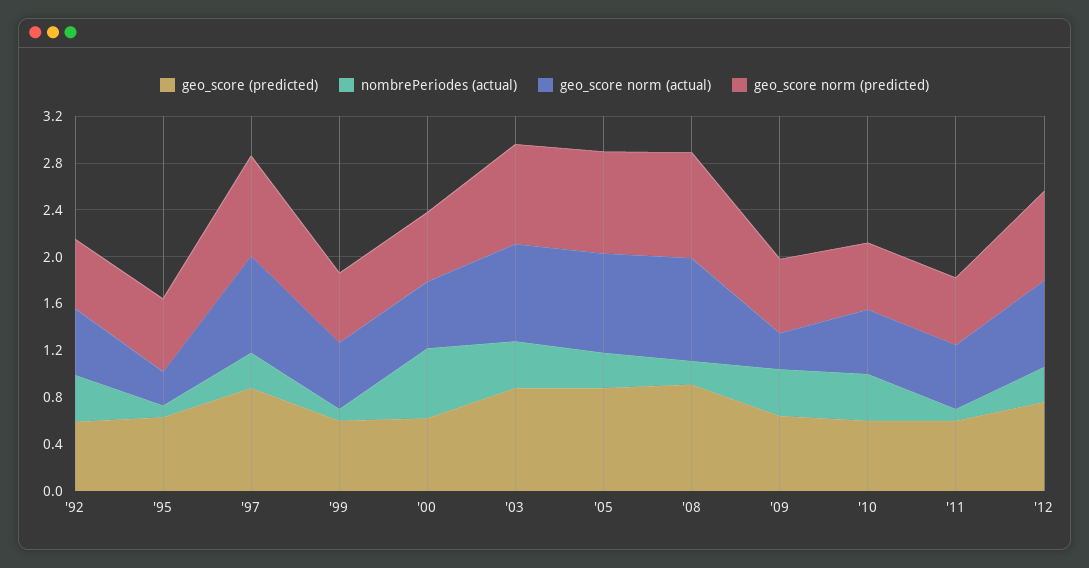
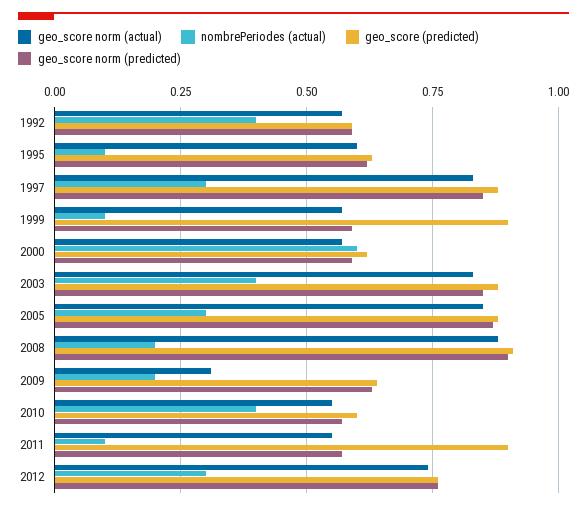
  {
    "geo_score (predicted)": {
      "'92": 0.6,
      "'95": 0.65,
      "'97": 0.9,
-     "'99": 0.6,
+     "'99": 0.9,
      "'00": 0.6,
      "'03": 0.9,
      "'05": 0.9,
      "'08": 0.9,
      "'09": 0.65,
      "'10": 0.6,
-     "'11": 0.6,
+     "'11": 0.9,
      "'12": 0.75
    },
    "nombrePeriodes (actual)": {
      "'92": 0.4,
      "'95": 0.1,
      "'97": 0.3,
      "'99": 0.1,
      "'00": 0.6,
      "'03": 0.4,
      "'05": 0.3,
      "'08": 0.2,
-     "'09": 0.4,
+     "'09": 0.2,
      "'10": 0.4,
      "'11": 0.1,
      "'12": 0.3
    },
    "geo_score norm (actual)": {
      "'92": 0.55,
-     "'95": 0.3,
+     "'95": 0.6,
      "'97": 0.85,
      "'99": 0.55,
      "'00": 0.55,
      "'03": 0.85,
      "'05": 0.85,
      "'08": 0.9,
      "'09": 0.3,
      "'10": 0.55,
      "'11": 0.55,
      "'12": 0.75
    },
    "geo_score norm (predicted)": {
      "'92": 0.6,
      "'95": 0.6,
      "'97": 0.85,
      "'99": 0.6,
      "'00": 0.6,
      "'03": 0.85,
      "'05": 0.85,
      "'08": 0.9,
      "'09": 0.65,
      "'10": 0.55,
      "'11": 0.55,
      "'12": 0.75
    }
  }

